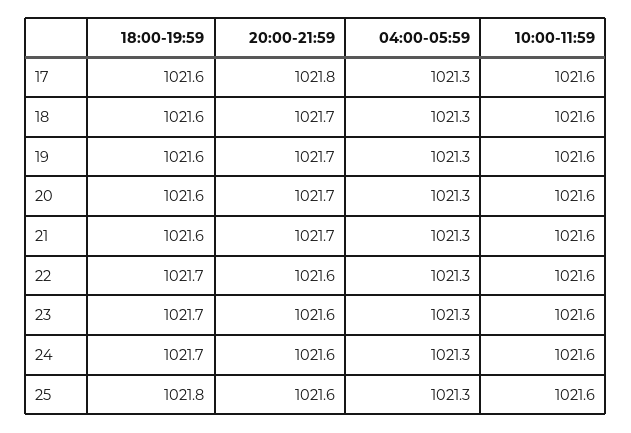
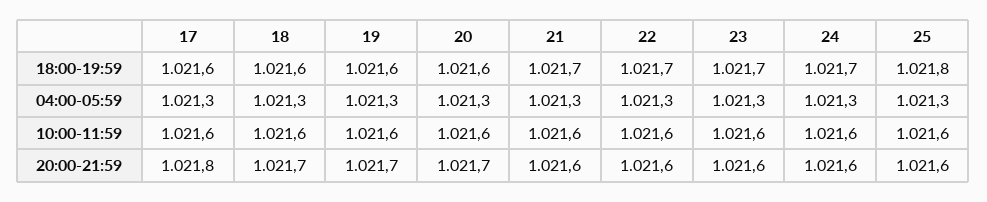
  {
    "18:00-19:59": {
      "17": 1021.6,
      "18": 1021.6,
      "19": 1021.6,
      "20": 1021.6,
-     "21": 1021.6,
+     "21": 1021.7,
      "22": 1021.7,
      "23": 1021.7,
      "24": 1021.7,
      "25": 1021.8
    },
    "20:00-21:59": {
      "17": 1021.8,
      "18": 1021.7,
      "19": 1021.7,
      "20": 1021.7,
-     "21": 1021.7,
+     "21": 1021.6,
      "22": 1021.6,
      "23": 1021.6,
      "24": 1021.6,
      "25": 1021.6
    },
    "04:00-05:59": {
      "17": 1021.3,
      "18": 1021.3,
      "19": 1021.3,
      "20": 1021.3,
      "21": 1021.3,
      "22": 1021.3,
      "23": 1021.3,
      "24": 1021.3,
      "25": 1021.3
    },
    "10:00-11:59": {
      "17": 1021.6,
      "18": 1021.6,
      "19": 1021.6,
      "20": 1021.6,
      "21": 1021.6,
      "22": 1021.6,
      "23": 1021.6,
      "24": 1021.6,
      "25": 1021.6
    }
  }

